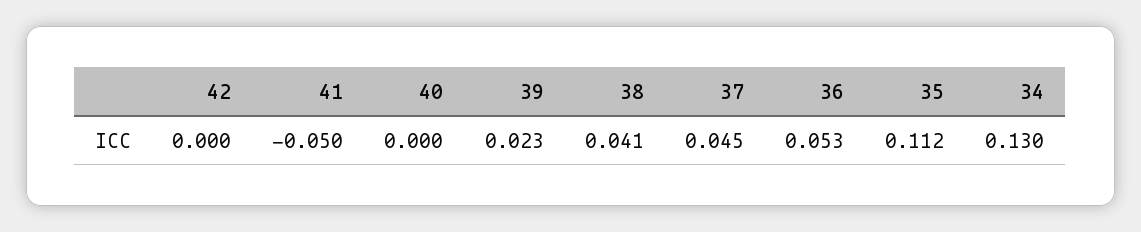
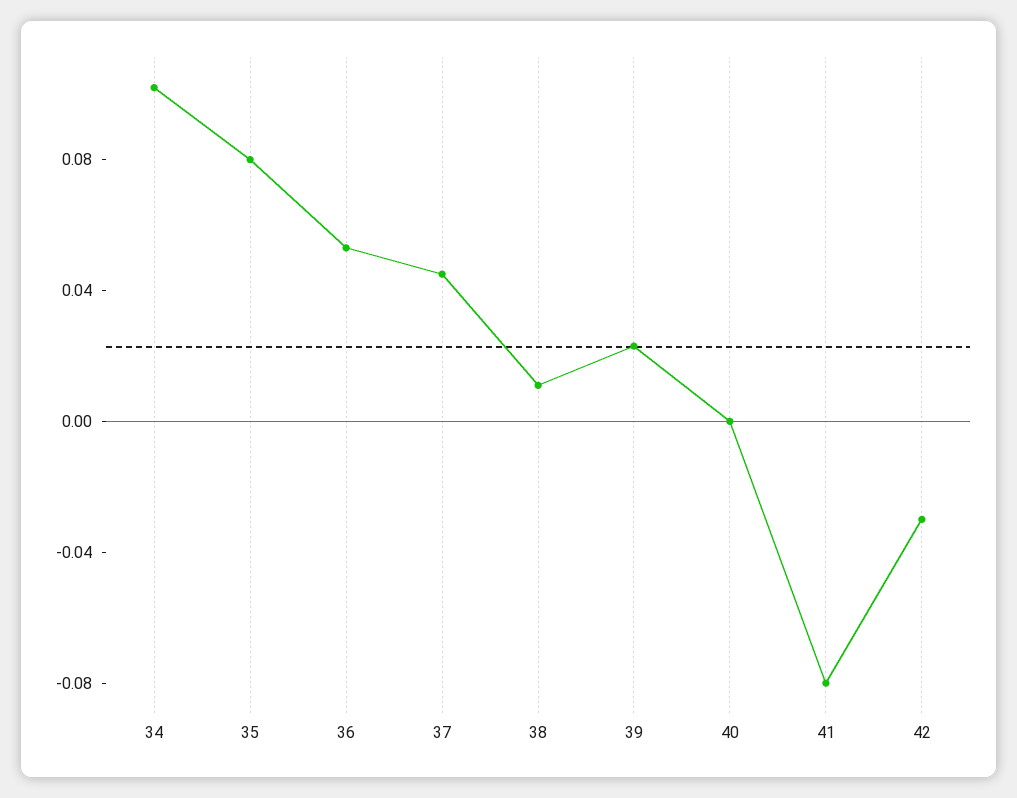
  {
-   "42": 0,
+   "42": -0.03,
-   "41": -0.05,
+   "41": -0.08,
    "40": 0,
    "39": 0.023,
-   "38": 0.041,
+   "38": 0.01,
    "37": 0.045,
    "36": 0.053,
-   "35": 0.112,
+   "35": 0.08,
-   "34": 0.13
+   "34": 0.1
  }

